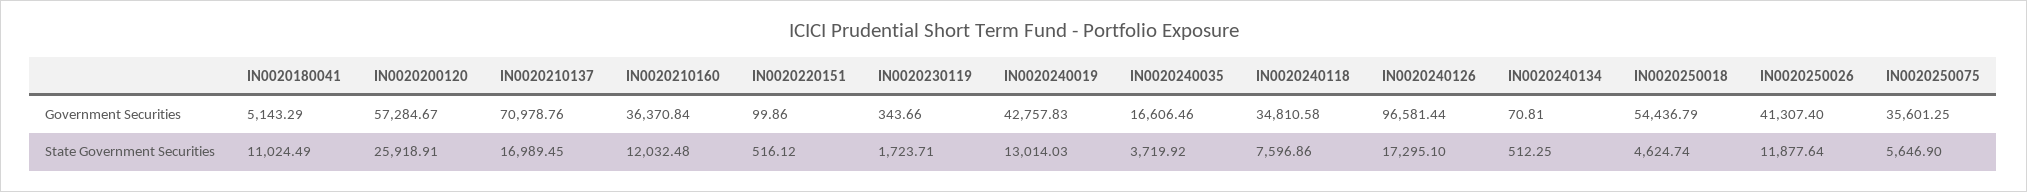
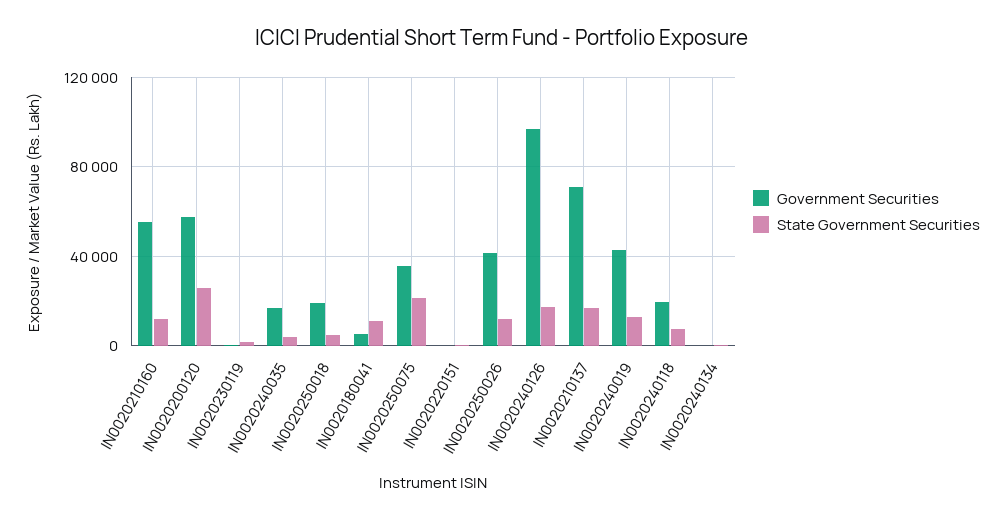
  {
    "Government Securities": {
      "IN0020180041": 5143.29,
      "IN0020200120": 57284.67,
      "IN0020210137": 70978.76,
-     "IN0020210160": 36370.84,
+     "IN0020210160": 55000,
      "IN0020220151": 99.86,
      "IN0020230119": 343.66,
      "IN0020240019": 42757.83,
      "IN0020240035": 16606.46,
-     "IN0020240118": 34810.58,
+     "IN0020240118": 20000,
      "IN0020240126": 96581.44,
      "IN0020240134": 70.81,
-     "IN0020250018": 54436.79,
+     "IN0020250018": 20000,
      "IN0020250026": 41307.4,
      "IN0020250075": 35601.25
    },
    "State Government Securities": {
      "IN0020180041": 11024.49,
      "IN0020200120": 25918.91,
      "IN0020210137": 16989.45,
      "IN0020210160": 12032.48,
      "IN0020220151": 516.12,
      "IN0020230119": 1723.71,
      "IN0020240019": 13014.03,
      "IN0020240035": 3719.92,
      "IN0020240118": 7596.86,
      "IN0020240126": 17295.1,
      "IN0020240134": 512.25,
      "IN0020250018": 4624.74,
      "IN0020250026": 11877.64,
-     "IN0020250075": 5646.9
+     "IN0020250075": 20000
    }
  }

